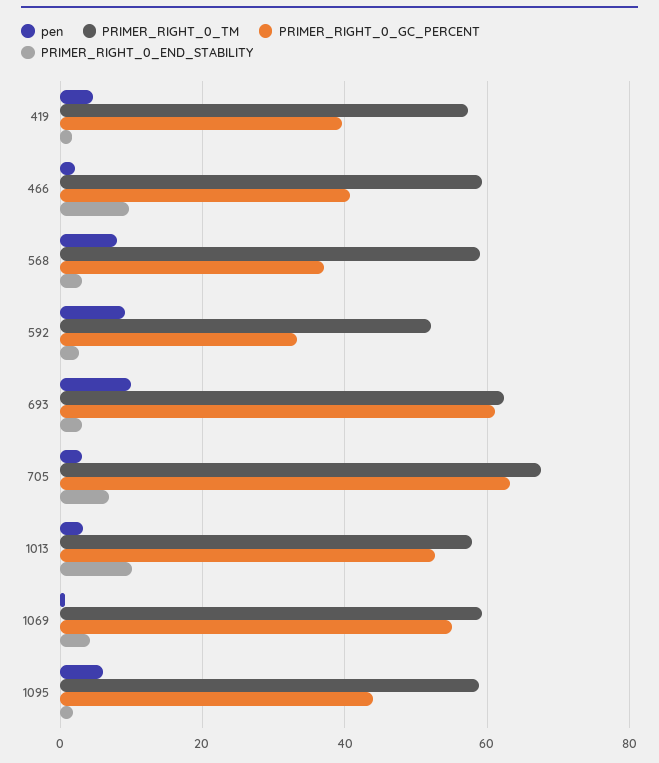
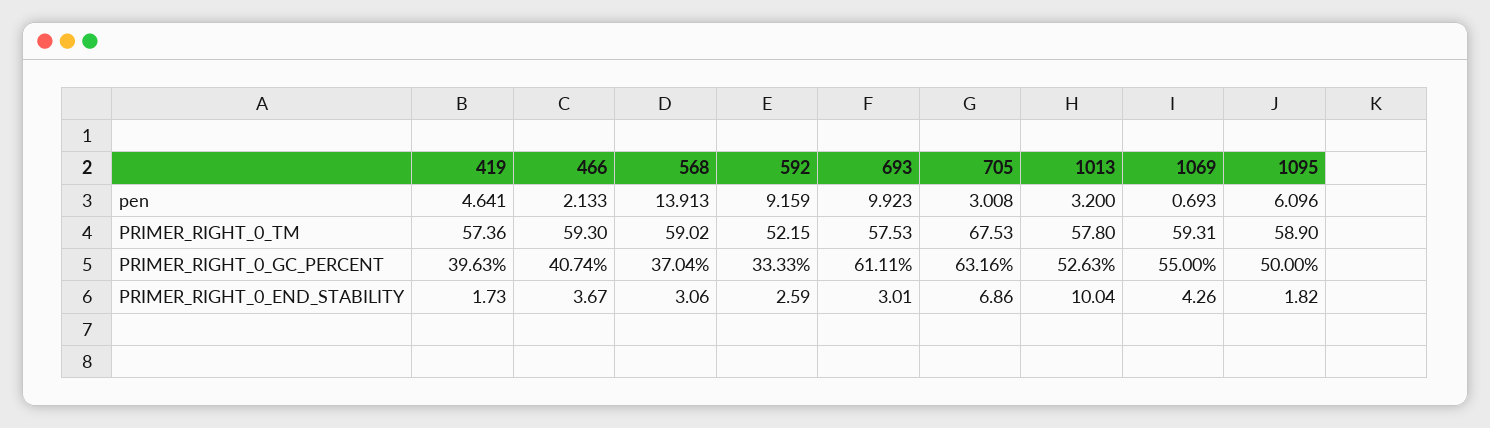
  {
    "pen": {
      "419": 4.641,
      "466": 2.133,
-     "568": 8,
+     "568": 13.913,
      "592": 9.159,
      "693": 9.923,
      "705": 3.008,
      "1013": 3.2,
      "1069": 0.693,
      "1095": 6.096
    },
    "PRIMER_RIGHT_0_TM": {
      "419": 57.36,
      "466": 59.3,
      "568": 59.02,
      "592": 52.15,
-     "693": 62,
+     "693": 57.53,
      "705": 67.53,
      "1013": 57.8,
      "1069": 59.31,
      "1095": 58.9
    },
    "PRIMER_RIGHT_0_GC_PERCENT": {
      "419": 39.63,
      "466": 40.74,
      "568": 37.04,
      "592": 33.33,
      "693": 61.11,
      "705": 63.16,
      "1013": 52.63,
      "1069": 55,
-     "1095": 44
+     "1095": 50
    },
    "PRIMER_RIGHT_0_END_STABILITY": {
      "419": 1.73,
-     "466": 10,
+     "466": 3.67,
      "568": 3.06,
      "592": 2.59,
      "693": 3.01,
      "705": 6.86,
      "1013": 10.04,
      "1069": 4.26,
      "1095": 1.82
    }
  }

